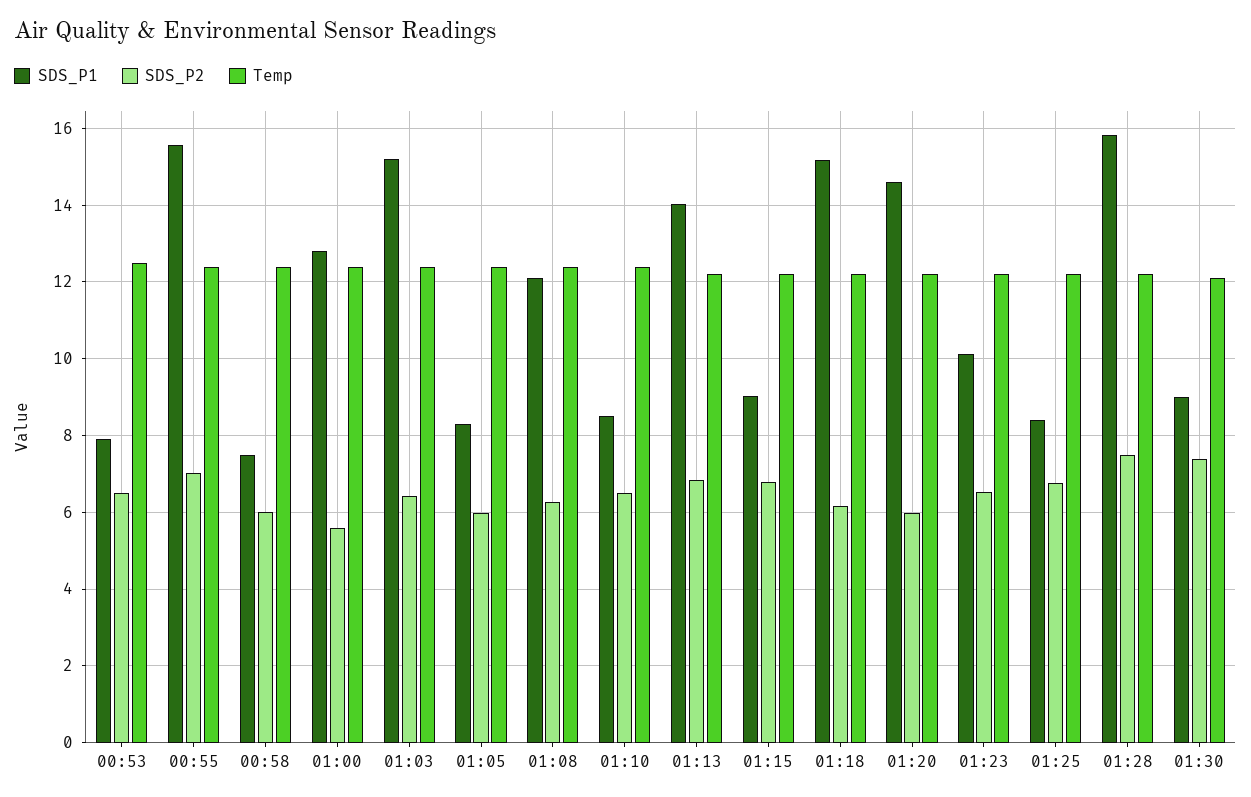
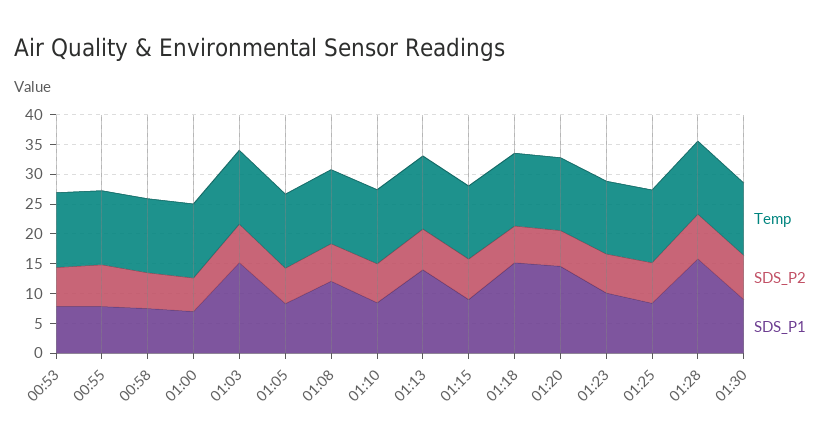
  {
    "SDS_P1": {
      "00:53": 8,
-     "00:55": 15.6,
+     "00:55": 7.5,
      "00:58": 7.6,
-     "01:00": 12.8,
+     "01:00": 7.5,
      "01:03": 15.2,
      "01:05": 8.4,
      "01:08": 12.2,
      "01:10": 8.6,
      "01:13": 14,
      "01:15": 9,
      "01:18": 15.2,
      "01:20": 14.6,
      "01:23": 10.2,
      "01:25": 8.4,
      "01:28": 15.8,
      "01:30": 9
    },
    "SDS_P2": {
      "00:53": 6.6,
      "00:55": 7,
      "00:58": 6,
      "01:00": 5.6,
      "01:03": 6.4,
      "01:05": 6,
      "01:08": 6.2,
      "01:10": 6.6,
      "01:13": 6.8,
      "01:15": 6.8,
      "01:18": 6.2,
      "01:20": 6,
      "01:23": 6.6,
      "01:25": 6.8,
      "01:28": 7.6,
      "01:30": 7.4
    },
    "Temp": {
      "00:53": 12.6,
      "00:55": 12.4,
      "00:58": 12.4,
      "01:00": 12.4,
      "01:03": 12.4,
      "01:05": 12.4,
      "01:08": 12.4,
      "01:10": 12.4,
      "01:13": 12.2,
      "01:15": 12.2,
      "01:18": 12.2,
      "01:20": 12.2,
      "01:23": 12.2,
      "01:25": 12.2,
      "01:28": 12.2,
      "01:30": 12.2
    }
  }

